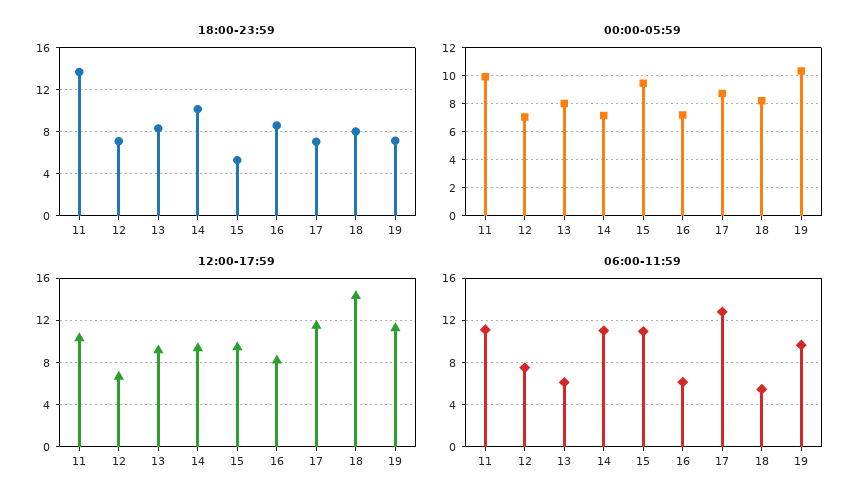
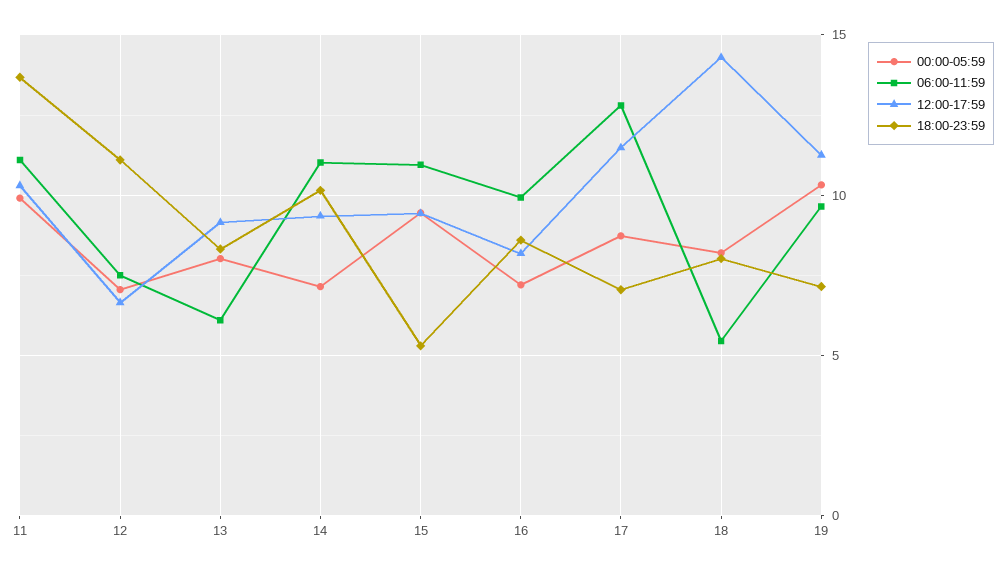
  {
    "18:00-23:59": {
      "11": 13.5,
-     "12": 7,
+     "12": 11,
      "13": 8.5,
      "14": 10,
      "15": 5.5,
      "16": 8.5,
      "17": 7,
      "18": 8,
      "19": 7
    },
    "00:00-05:59": {
      "11": 10,
      "12": 7,
      "13": 8,
      "14": 7,
      "15": 9.5,
      "16": 7,
      "17": 8.5,
      "18": 8,
      "19": 10.5
    },
    "12:00-17:59": {
      "11": 10.5,
      "12": 6.5,
      "13": 9,
      "14": 9.5,
      "15": 9.5,
      "16": 8,
      "17": 11.5,
      "18": 14.5,
      "19": 11.5
    },
    "06:00-11:59": {
      "11": 11,
      "12": 7.5,
      "13": 6,
      "14": 11,
      "15": 11,
-     "16": 6,
+     "16": 10,
      "17": 13,
      "18": 5.5,
      "19": 9.5
    }
  }

